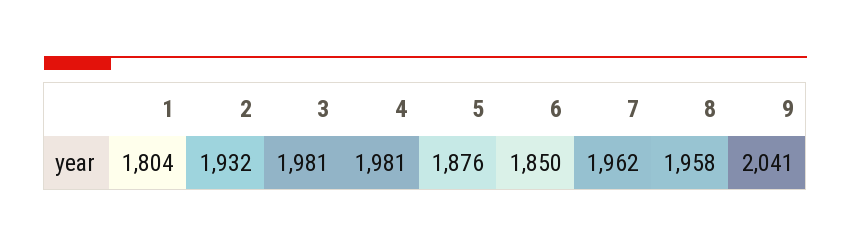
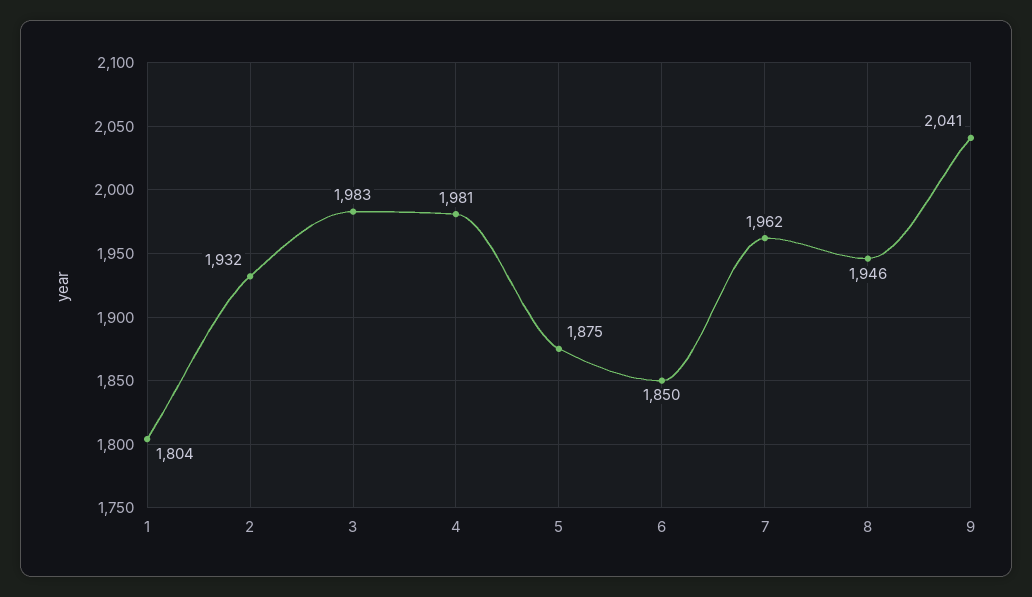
  {
    "1": 1804,
    "2": 1932,
-   "3": 1981,
+   "3": 1983,
    "4": 1981,
-   "5": 1876,
+   "5": 1875,
    "6": 1850,
    "7": 1962,
-   "8": 1958,
+   "8": 1946,
    "9": 2041
  }

